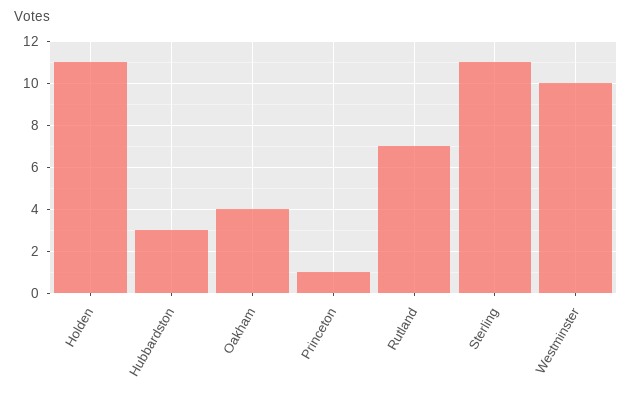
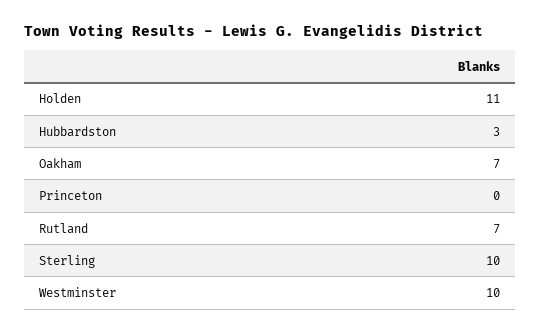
  {
    "Holden": 11,
    "Hubbardston": 3,
-   "Oakham": 4,
+   "Oakham": 7,
-   "Princeton": 1,
+   "Princeton": 0,
    "Rutland": 7,
-   "Sterling": 11,
+   "Sterling": 10,
    "Westminster": 10
  }

